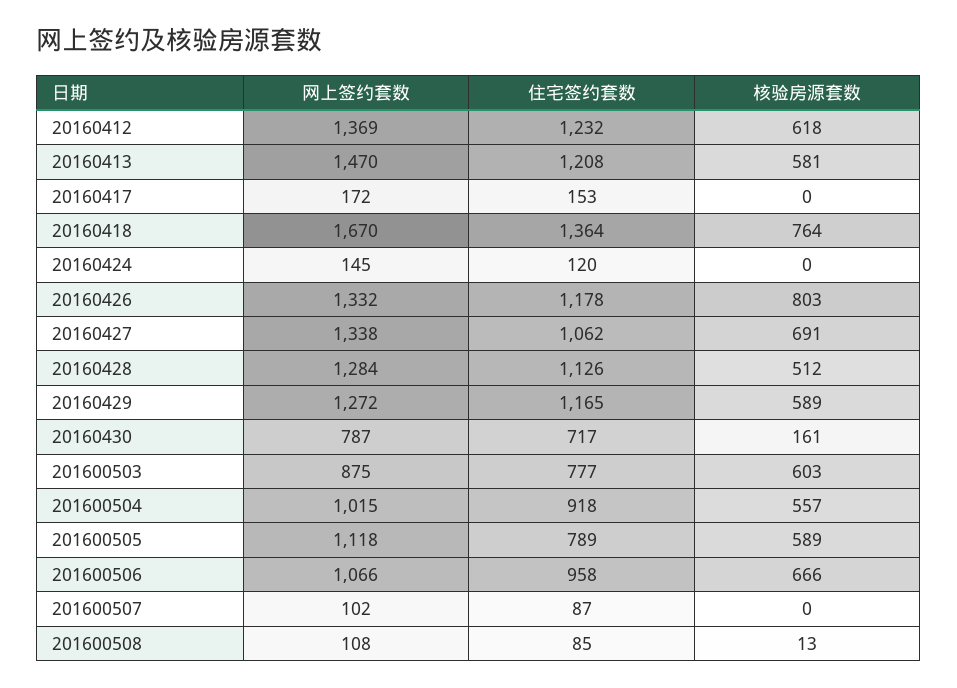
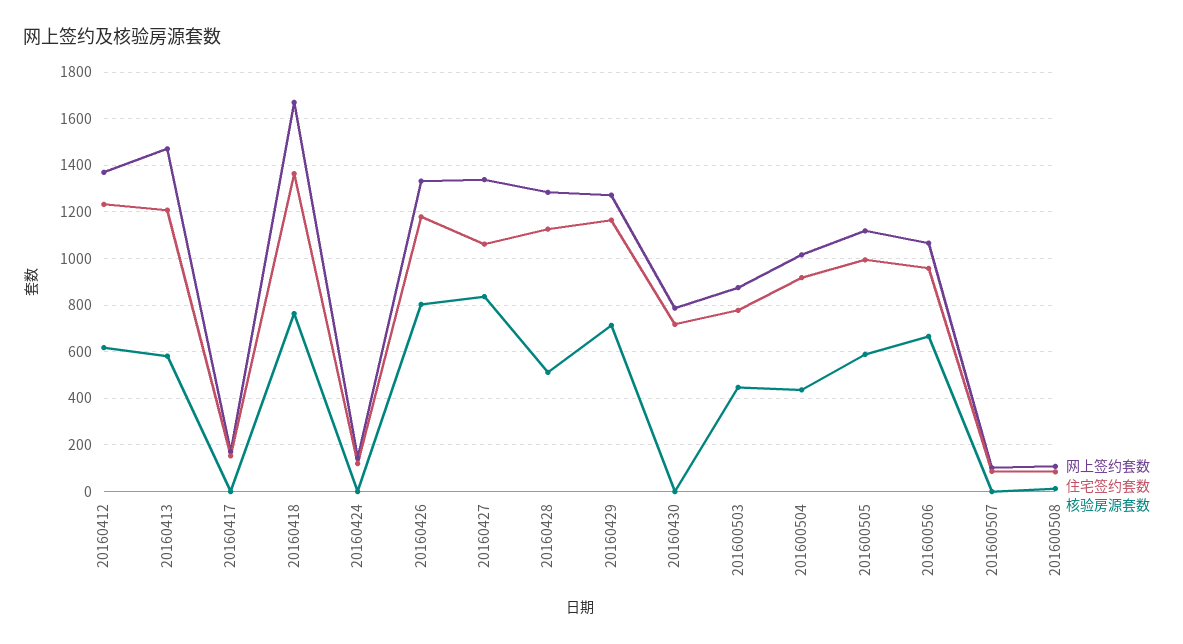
  {
    "网上签约套数": {
      "20160412": 1369,
      "20160413": 1470,
      "20160417": 172,
      "20160418": 1670,
      "20160424": 145,
      "20160426": 1332,
      "20160427": 1338,
      "20160428": 1284,
      "20160429": 1272,
      "20160430": 787,
      "201600503": 875,
      "201600504": 1015,
      "201600505": 1118,
      "201600506": 1066,
      "201600507": 102,
      "201600508": 108
    },
    "住宅签约套数": {
      "20160412": 1232,
      "20160413": 1208,
      "20160417": 153,
      "20160418": 1364,
      "20160424": 120,
      "20160426": 1178,
      "20160427": 1062,
      "20160428": 1126,
      "20160429": 1165,
      "20160430": 717,
      "201600503": 777,
      "201600504": 918,
-     "201600505": 789,
+     "201600505": 1000,
      "201600506": 958,
      "201600507": 87,
      "201600508": 85
    },
    "核验房源套数": {
      "20160412": 618,
      "20160413": 581,
      "20160417": 0,
      "20160418": 764,
      "20160424": 0,
      "20160426": 803,
-     "20160427": 691,
+     "20160427": 850,
      "20160428": 512,
-     "20160429": 589,
+     "20160429": 700,
-     "20160430": 161,
+     "20160430": 0,
-     "201600503": 603,
+     "201600503": 450,
-     "201600504": 557,
+     "201600504": 450,
      "201600505": 589,
      "201600506": 666,
      "201600507": 0,
      "201600508": 13
    }
  }

